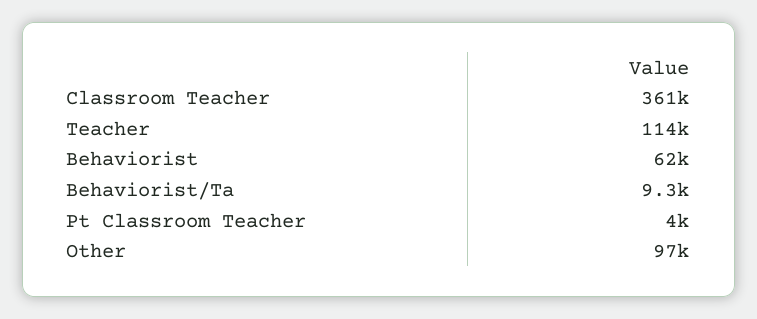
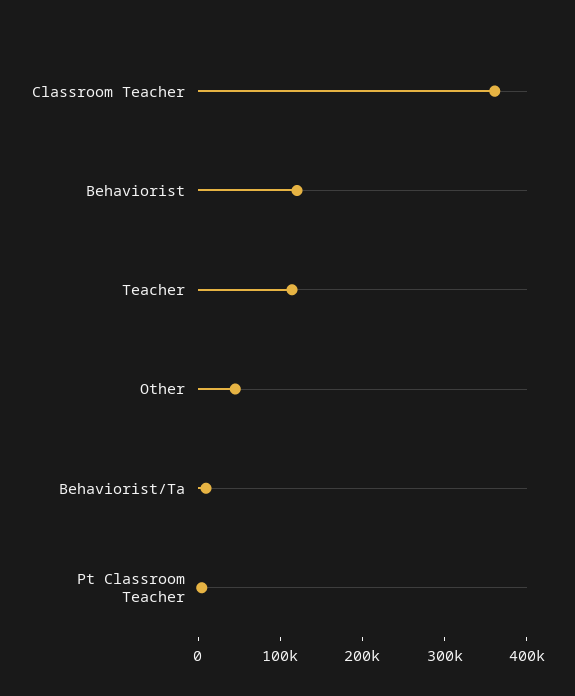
  {
    "Classroom Teacher": 361000,
    "Teacher": 114000,
-   "Behaviorist": 62000,
+   "Behaviorist": 120000,
    "Behaviorist/Ta": 9300,
    "Pt Classroom Teacher": 4000,
-   "Other": 97000
+   "Other": 40000
  }

